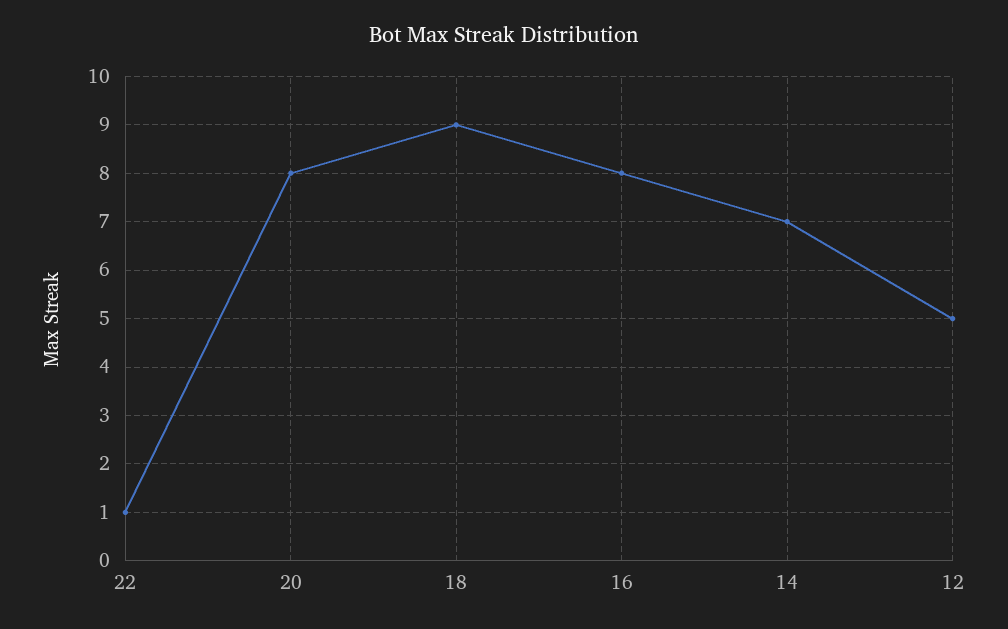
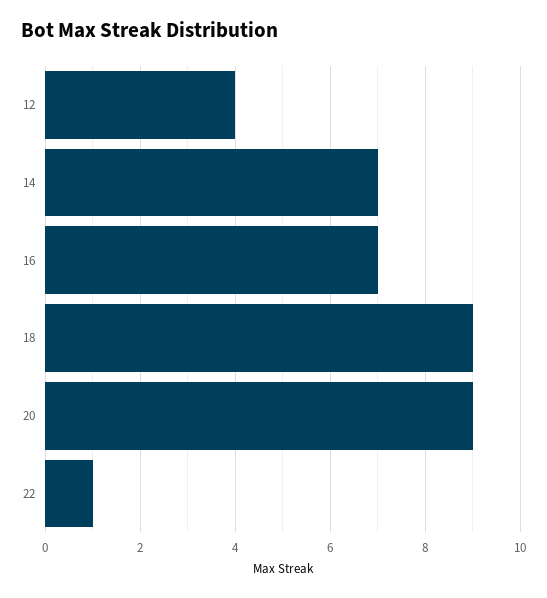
  {
    "22": 1,
-   "20": 8,
+   "20": 9,
    "18": 9,
-   "16": 8,
+   "16": 7,
    "14": 7,
-   "12": 5
+   "12": 4
  }

